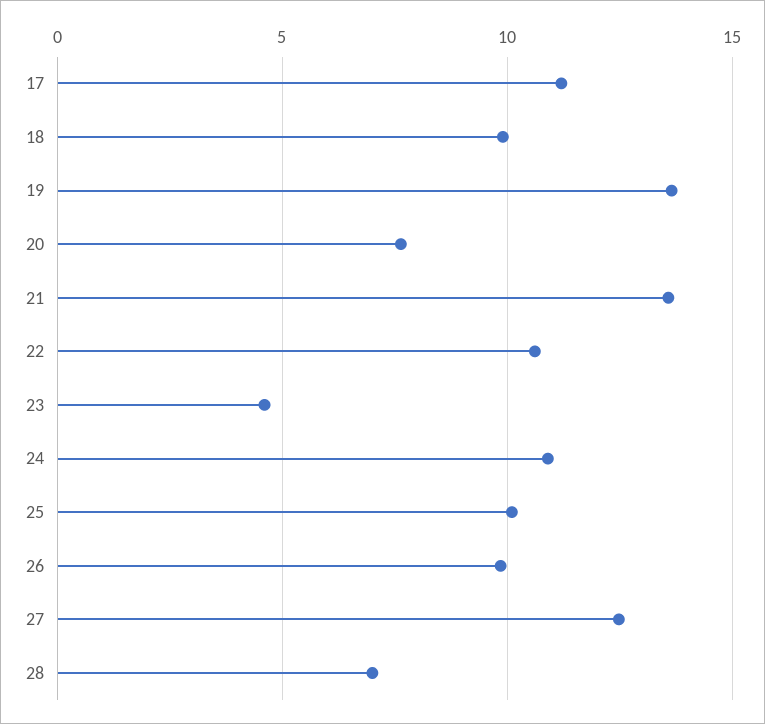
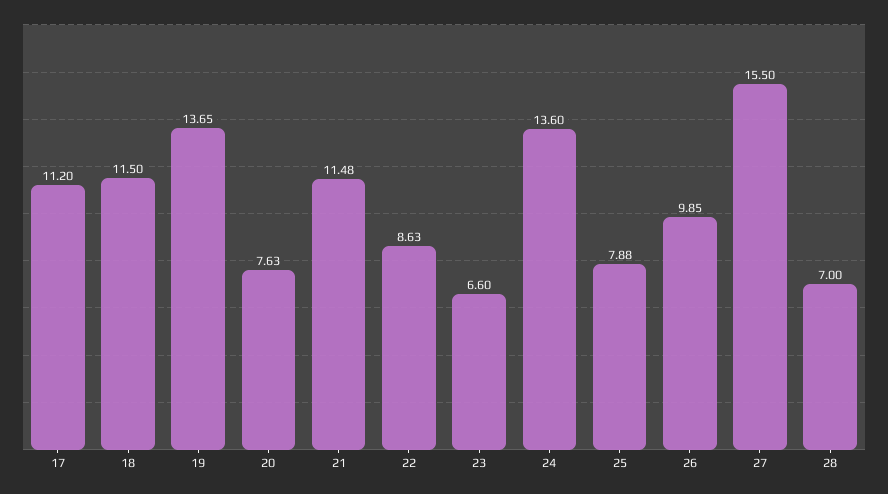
  {
    "17": 11.2,
-   "18": 10,
+   "18": 11.5,
    "19": 13.65,
    "20": 7.63,
-   "21": 13.5,
+   "21": 11.48,
-   "22": 10.5,
+   "22": 8.63,
-   "23": 4.5,
+   "23": 6.6,
-   "24": 11,
+   "24": 13.6,
-   "25": 10,
+   "25": 7.88,
    "26": 9.85,
-   "27": 12.5,
+   "27": 15.5,
    "28": 7
  }

